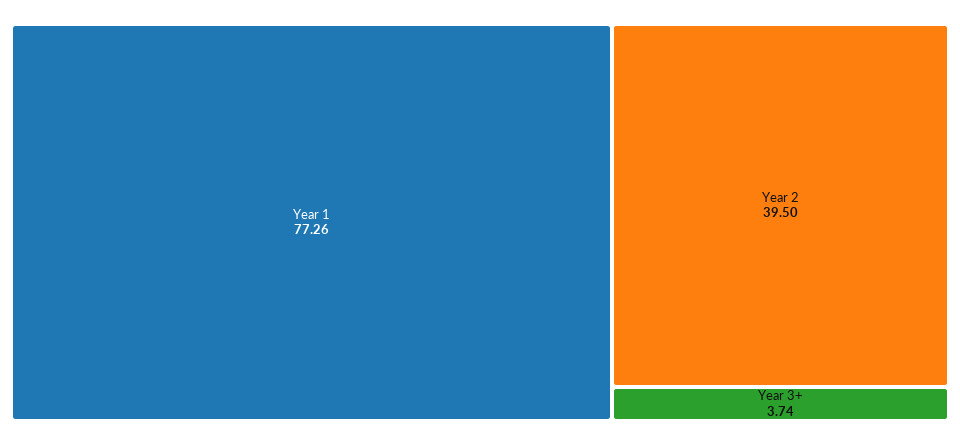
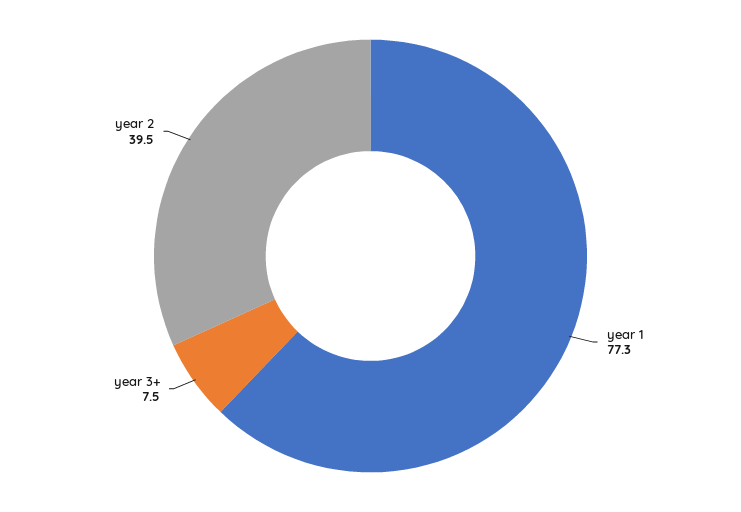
  {
    "Year 1": 77.26,
    "Year 2": 39.5,
-   "Year 3+": 3.74
+   "Year 3+": 7.5
  }

